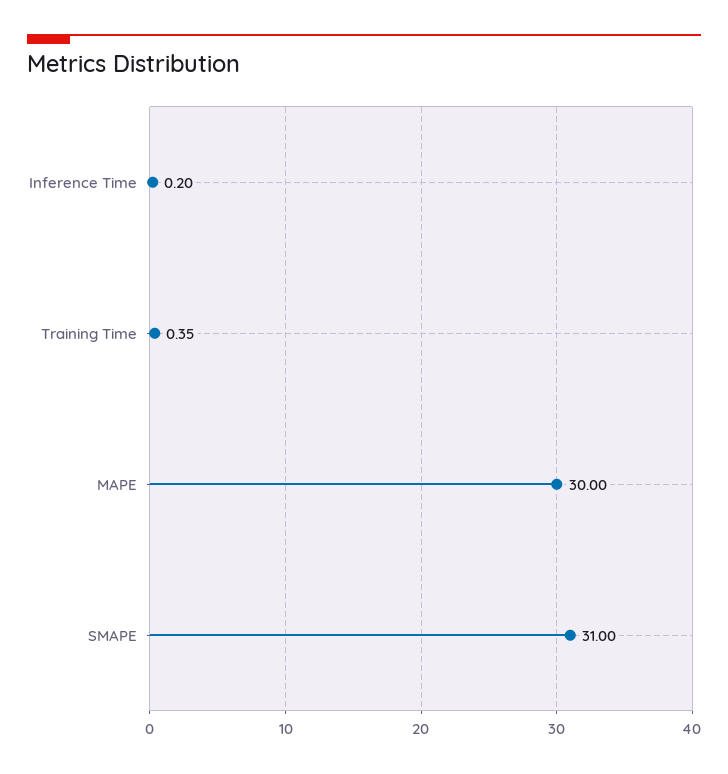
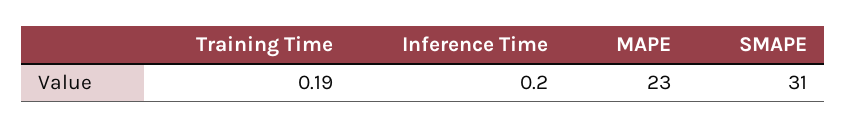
  {
    "Inference Time": 0.2,
-   "Training Time": 0.35,
+   "Training Time": 0.19,
-   "MAPE": 30,
+   "MAPE": 23,
    "SMAPE": 31
  }

